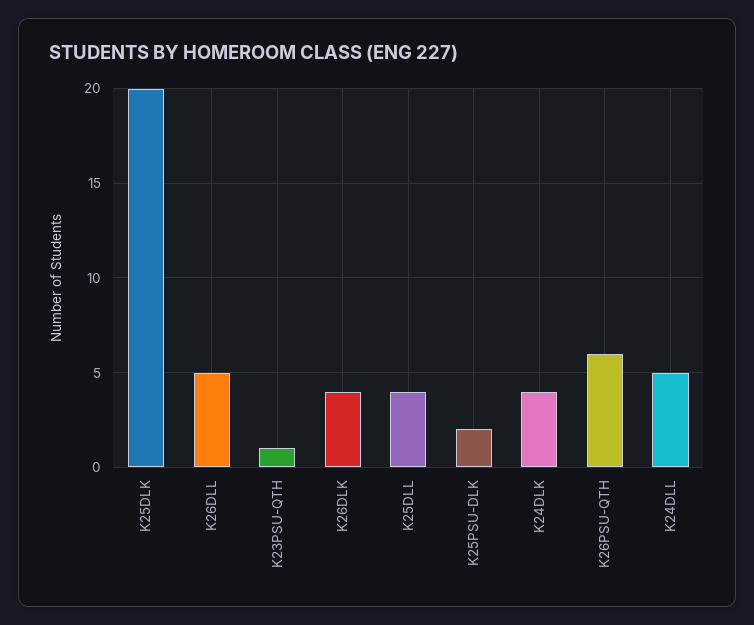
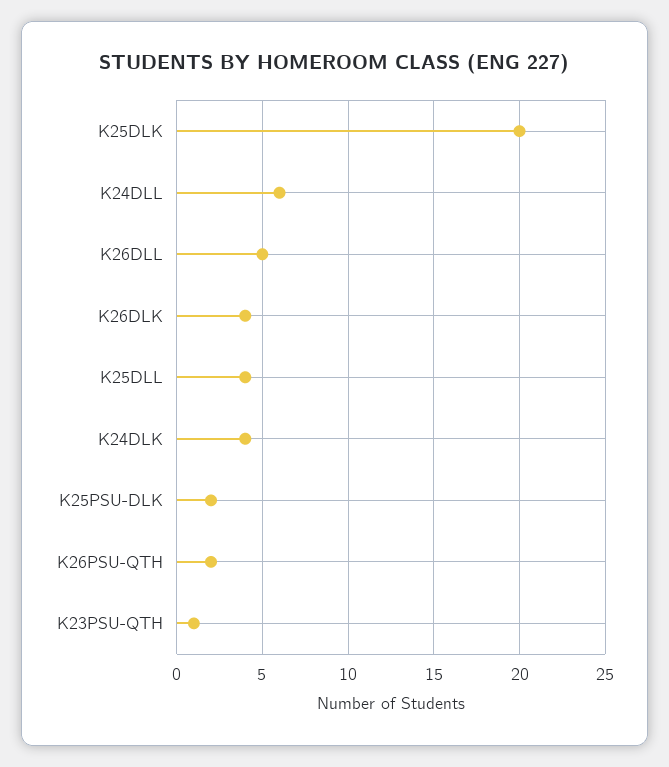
  {
    "K25DLK": 20,
    "K26DLL": 5,
    "K23PSU-QTH": 1,
    "K26DLK": 4,
    "K25DLL": 4,
    "K25PSU-DLK": 2,
    "K24DLK": 4,
-   "K26PSU-QTH": 6,
+   "K26PSU-QTH": 2,
-   "K24DLL": 5
+   "K24DLL": 6
  }

